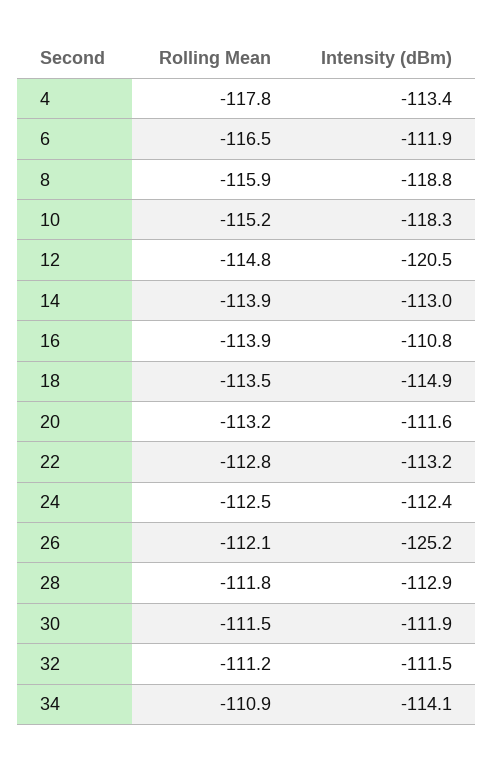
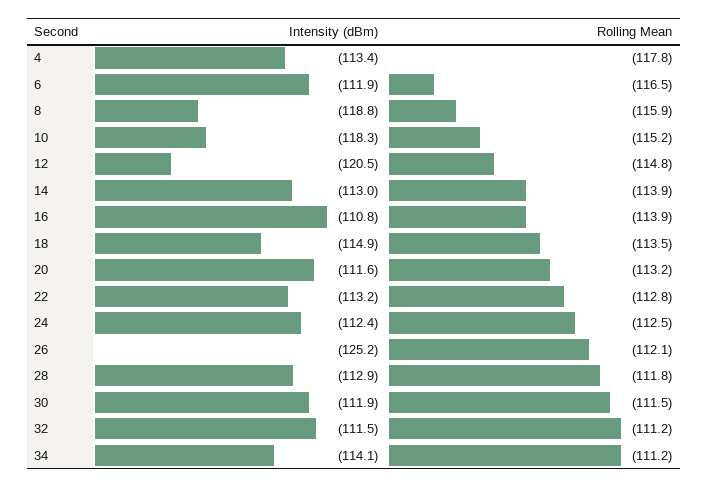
  {
    "Rolling Mean": {
      "4": -117.8,
      "6": -116.5,
      "8": -115.9,
      "10": -115.2,
      "12": -114.8,
      "14": -113.9,
      "16": -113.9,
      "18": -113.5,
      "20": -113.2,
      "22": -112.8,
      "24": -112.5,
      "26": -112.1,
      "28": -111.8,
      "30": -111.5,
      "32": -111.2,
-     "34": -110.9
+     "34": -111.2
    },
    "Intensity (dBm)": {
      "4": -113.4,
      "6": -111.9,
      "8": -118.8,
      "10": -118.3,
      "12": -120.5,
      "14": -113,
      "16": -110.8,
      "18": -114.9,
      "20": -111.6,
      "22": -113.2,
      "24": -112.4,
      "26": -125.2,
      "28": -112.9,
      "30": -111.9,
      "32": -111.5,
      "34": -114.1
    }
  }

